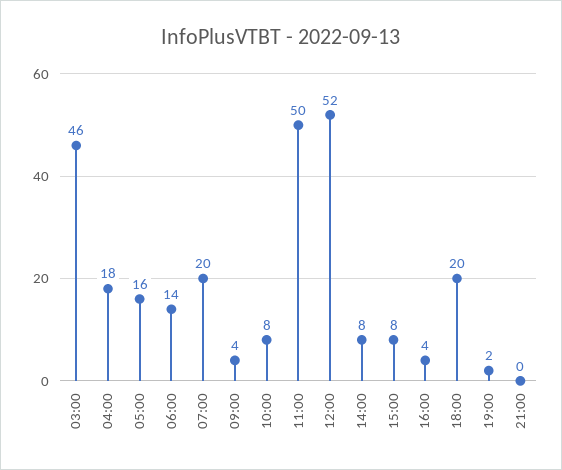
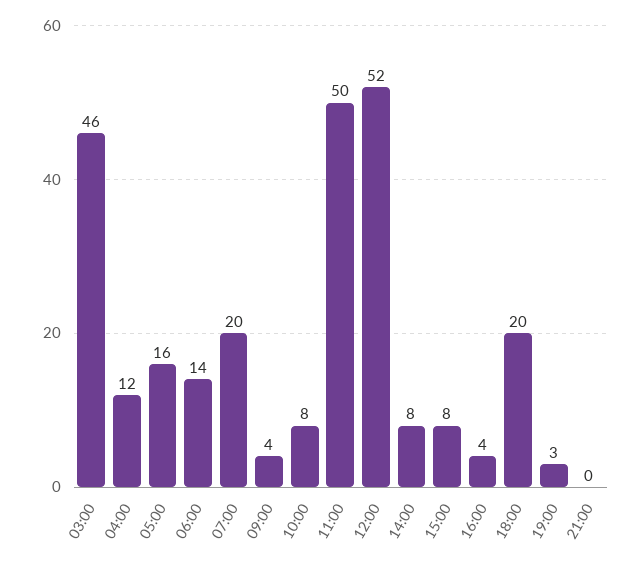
  {
    "03:00": 46,
-   "04:00": 18,
+   "04:00": 12,
    "05:00": 16,
    "06:00": 14,
    "07:00": 20,
    "09:00": 4,
    "10:00": 8,
    "11:00": 50,
    "12:00": 52,
    "14:00": 8,
    "15:00": 8,
    "16:00": 4,
    "18:00": 20,
-   "19:00": 2,
+   "19:00": 3,
    "21:00": 0
  }

